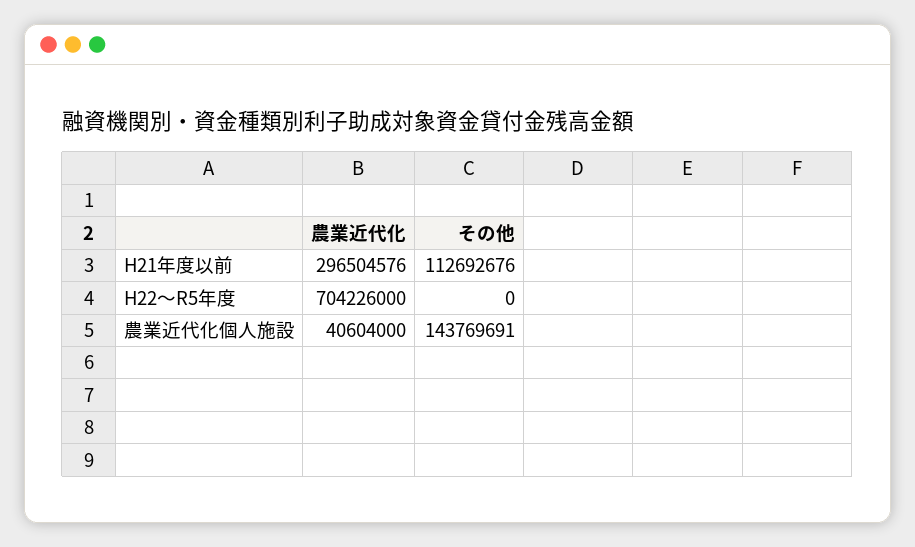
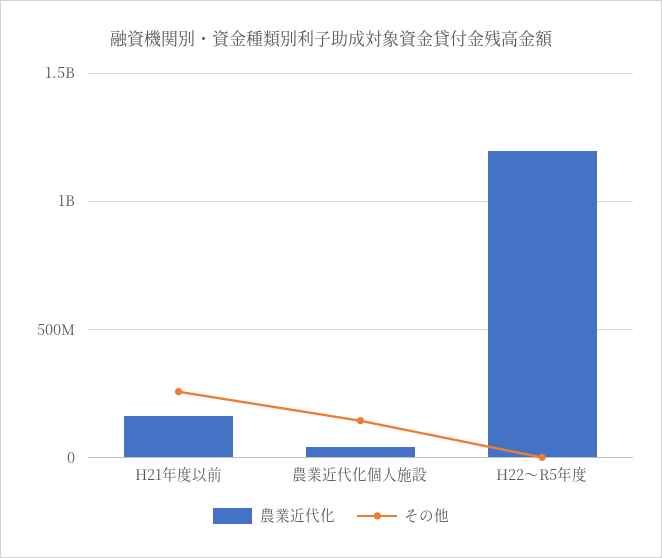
  {
    "農業近代化": {
-     "H21年度以前": 296504576,
+     "H21年度以前": 150000000,
-     "H22～R5年度": 704226000,
+     "H22～R5年度": 1200000000,
      "農業近代化個人施設": 40604000
    },
    "その他": {
-     "H21年度以前": 112692676,
+     "H21年度以前": 250000000,
      "H22～R5年度": 0,
      "農業近代化個人施設": 143769691
    }
  }

